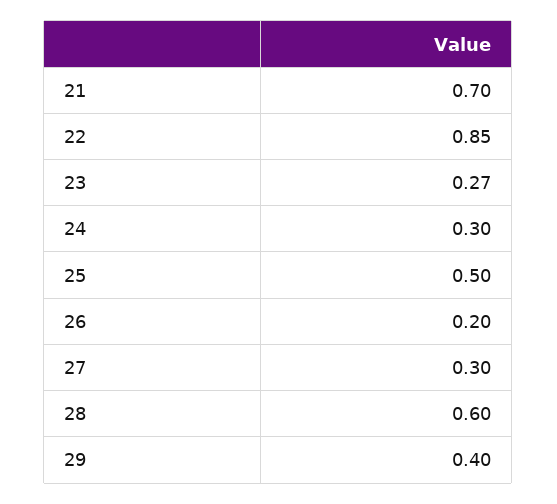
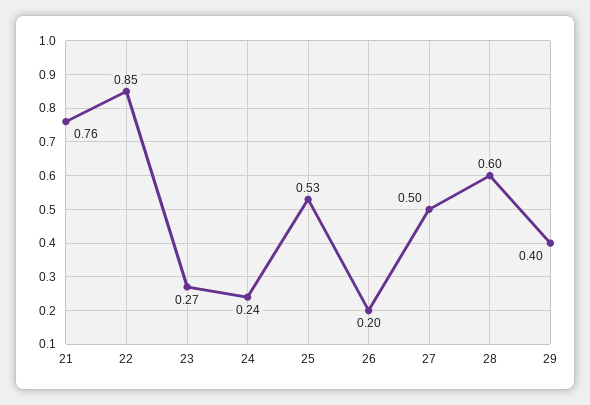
  {
-   "21": 0.7,
+   "21": 0.76,
    "22": 0.85,
    "23": 0.27,
-   "24": 0.3,
+   "24": 0.24,
-   "25": 0.5,
+   "25": 0.53,
    "26": 0.2,
-   "27": 0.3,
+   "27": 0.5,
    "28": 0.6,
    "29": 0.4
  }

